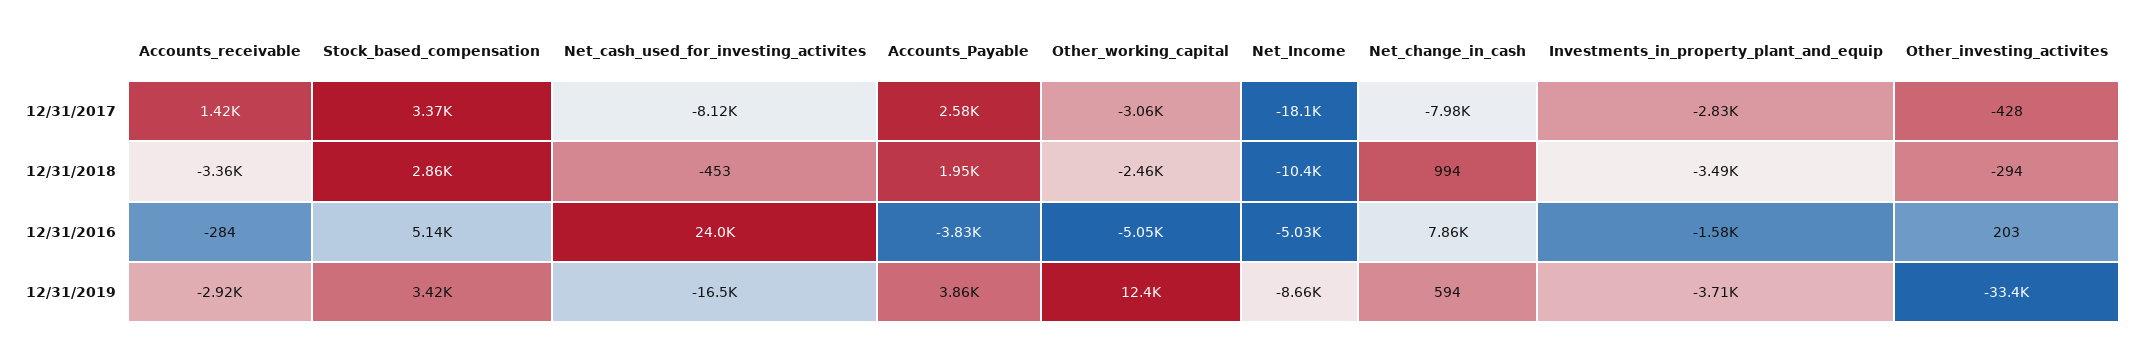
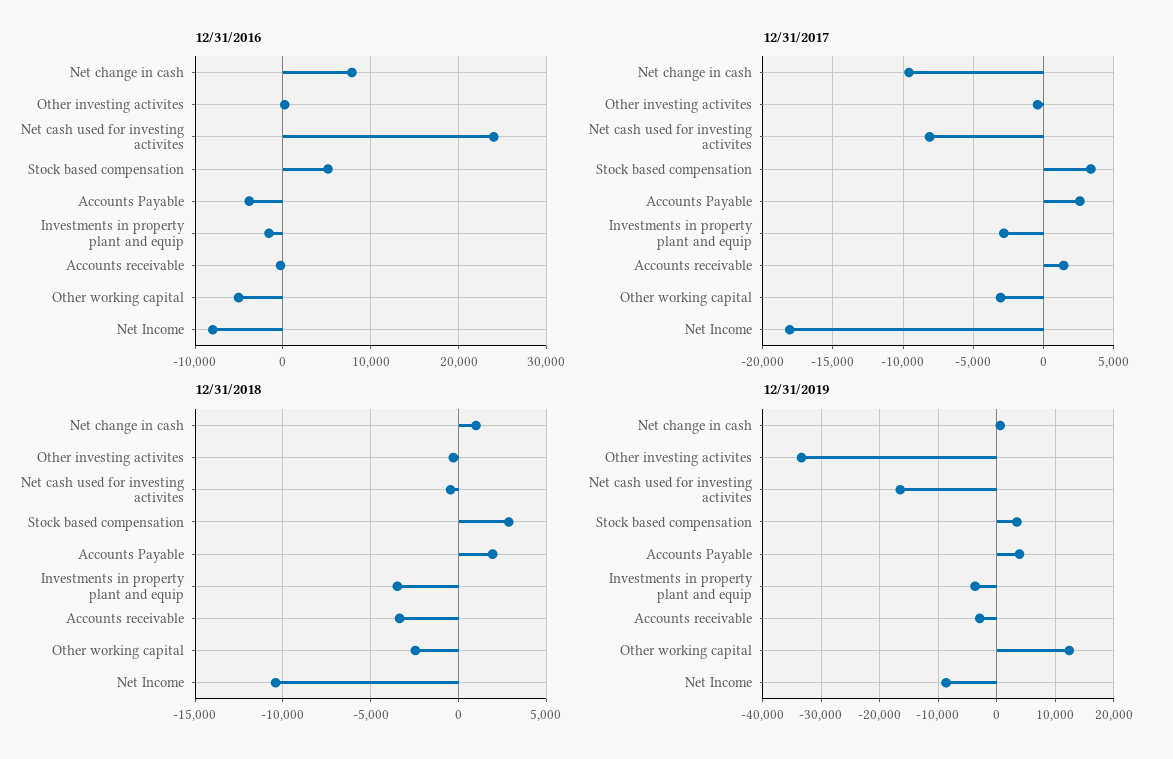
  {
    "12/31/2017": {
      "Accounts_receivable": 1420,
      "Stock_based_compensation": 3370,
      "Net_cash_used_for_investing_activites": -8120,
      "Accounts_Payable": 2580,
      "Other_working_capital": -3060,
      "Net_Income": -18100,
-     "Net_change_in_cash": -7980,
+     "Net_change_in_cash": -9500,
      "Investments_in_property_plant_and_equip": -2830,
      "Other_investing_activites": -428
    },
    "12/31/2018": {
      "Accounts_receivable": -3360,
      "Stock_based_compensation": 2860,
      "Net_cash_used_for_investing_activites": -453,
      "Accounts_Payable": 1950,
      "Other_working_capital": -2460,
      "Net_Income": -10400,
      "Net_change_in_cash": 994,
      "Investments_in_property_plant_and_equip": -3490,
      "Other_investing_activites": -294
    },
    "12/31/2016": {
      "Accounts_receivable": -284,
      "Stock_based_compensation": 5140,
      "Net_cash_used_for_investing_activites": 24000,
      "Accounts_Payable": -3830,
      "Other_working_capital": -5050,
-     "Net_Income": -5030,
+     "Net_Income": -8000,
      "Net_change_in_cash": 7860,
      "Investments_in_property_plant_and_equip": -1580,
      "Other_investing_activites": 203
    },
    "12/31/2019": {
      "Accounts_receivable": -2920,
      "Stock_based_compensation": 3420,
      "Net_cash_used_for_investing_activites": -16500,
      "Accounts_Payable": 3860,
      "Other_working_capital": 12400,
      "Net_Income": -8660,
      "Net_change_in_cash": 594,
      "Investments_in_property_plant_and_equip": -3710,
      "Other_investing_activites": -33400
    }
  }

